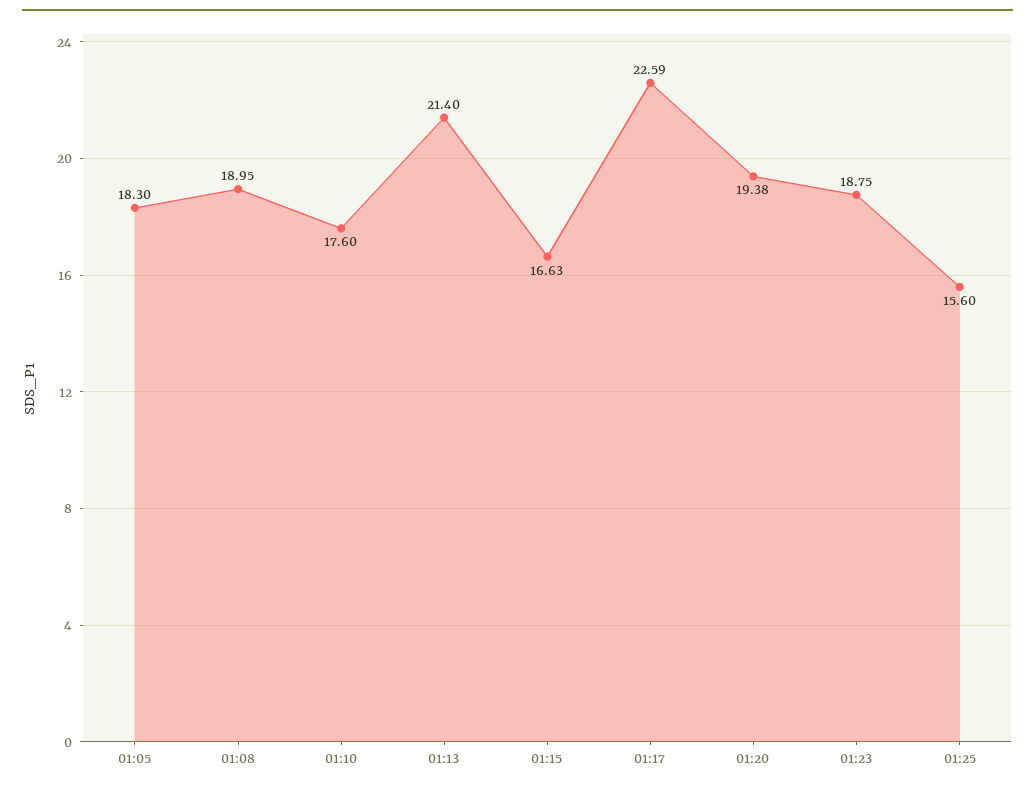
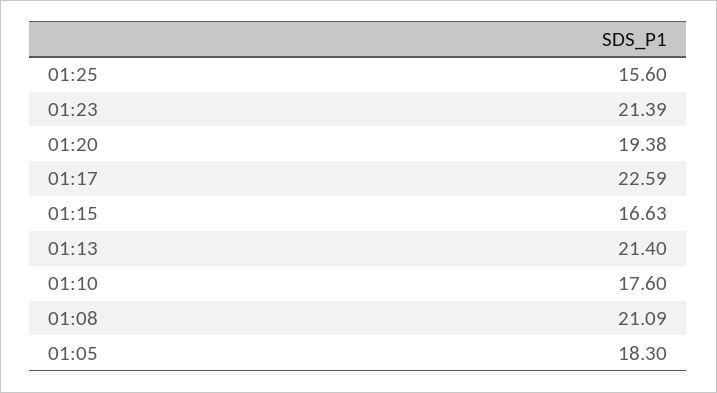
  {
    "01:05": 18.3,
-   "01:08": 18.95,
+   "01:08": 21.09,
    "01:10": 17.6,
    "01:13": 21.4,
    "01:15": 16.63,
    "01:17": 22.59,
    "01:20": 19.38,
-   "01:23": 18.75,
+   "01:23": 21.39,
    "01:25": 15.6
  }

